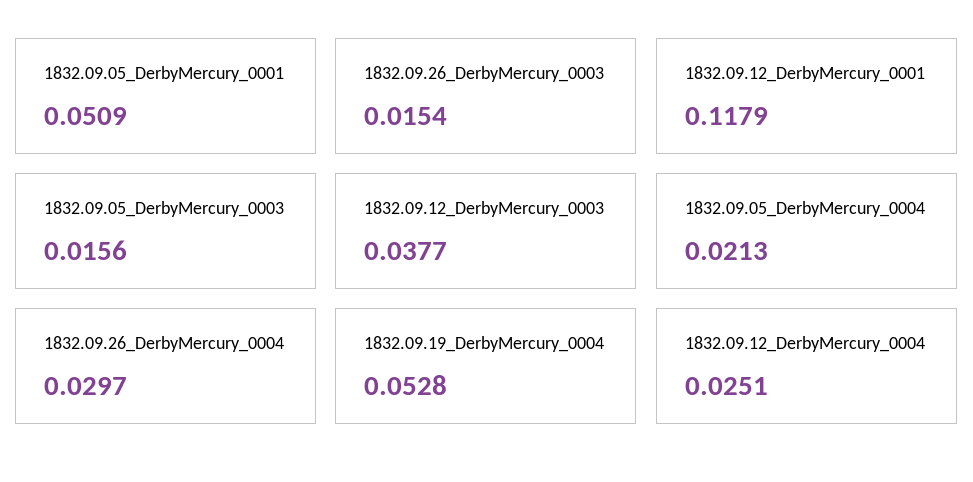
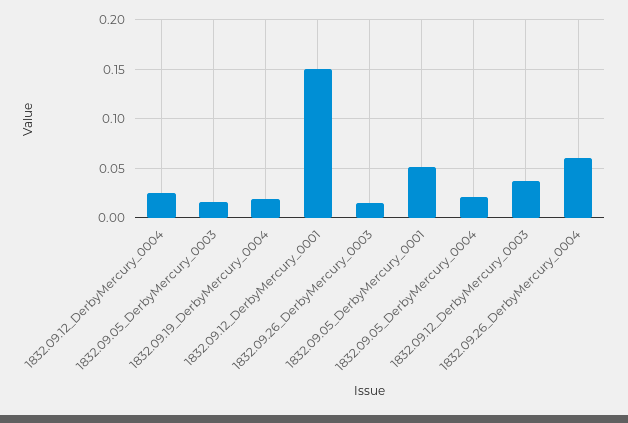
  {
    "1832.09.05_DerbyMercury_0001": 0.0509,
    "1832.09.26_DerbyMercury_0003": 0.0154,
-   "1832.09.12_DerbyMercury_0001": 0.1179,
+   "1832.09.12_DerbyMercury_0001": 0.15,
    "1832.09.05_DerbyMercury_0003": 0.0156,
    "1832.09.12_DerbyMercury_0003": 0.0377,
    "1832.09.05_DerbyMercury_0004": 0.0213,
-   "1832.09.26_DerbyMercury_0004": 0.0297,
+   "1832.09.26_DerbyMercury_0004": 0.06,
-   "1832.09.19_DerbyMercury_0004": 0.0528,
+   "1832.09.19_DerbyMercury_0004": 0.02,
    "1832.09.12_DerbyMercury_0004": 0.0251
  }

